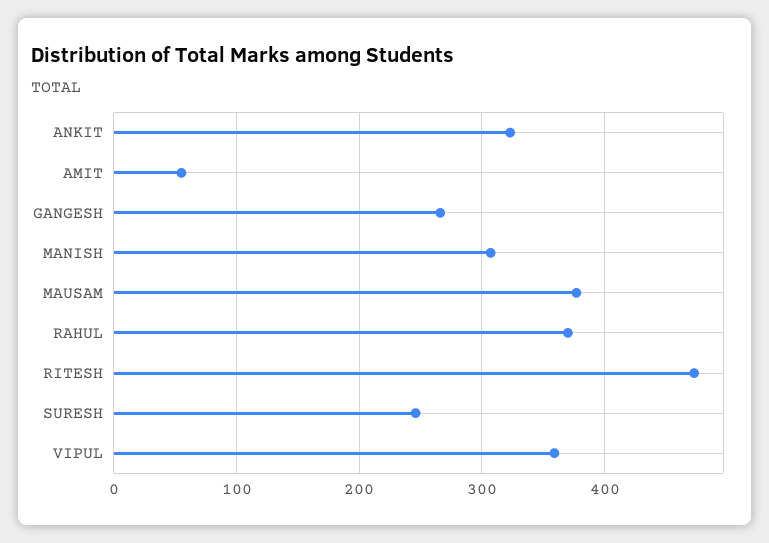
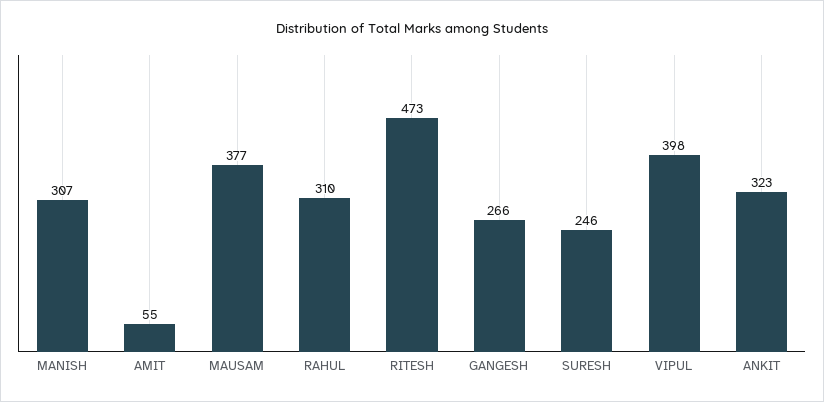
  {
    "ANKIT": 323,
    "AMIT": 55,
    "GANGESH": 266,
    "MANISH": 307,
    "MAUSAM": 377,
-   "RAHUL": 370,
+   "RAHUL": 310,
    "RITESH": 473,
    "SURESH": 246,
-   "VIPUL": 360
+   "VIPUL": 398
  }

